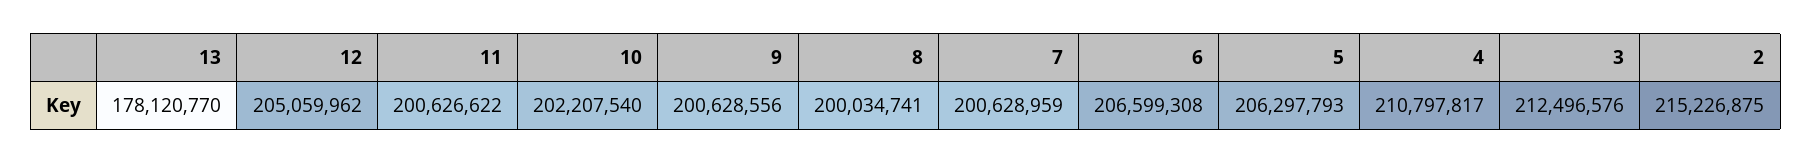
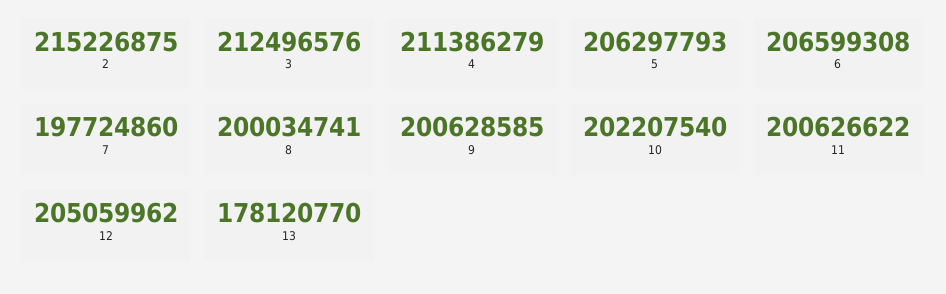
  {
    "13": 178120770,
    "12": 205059962,
    "11": 200626622,
    "10": 202207540,
-   "9": 200628556,
+   "9": 200628585,
    "8": 200034741,
-   "7": 200628959,
+   "7": 197724860,
    "6": 206599308,
    "5": 206297793,
-   "4": 210797817,
+   "4": 211386279,
    "3": 212496576,
    "2": 215226875
  }

